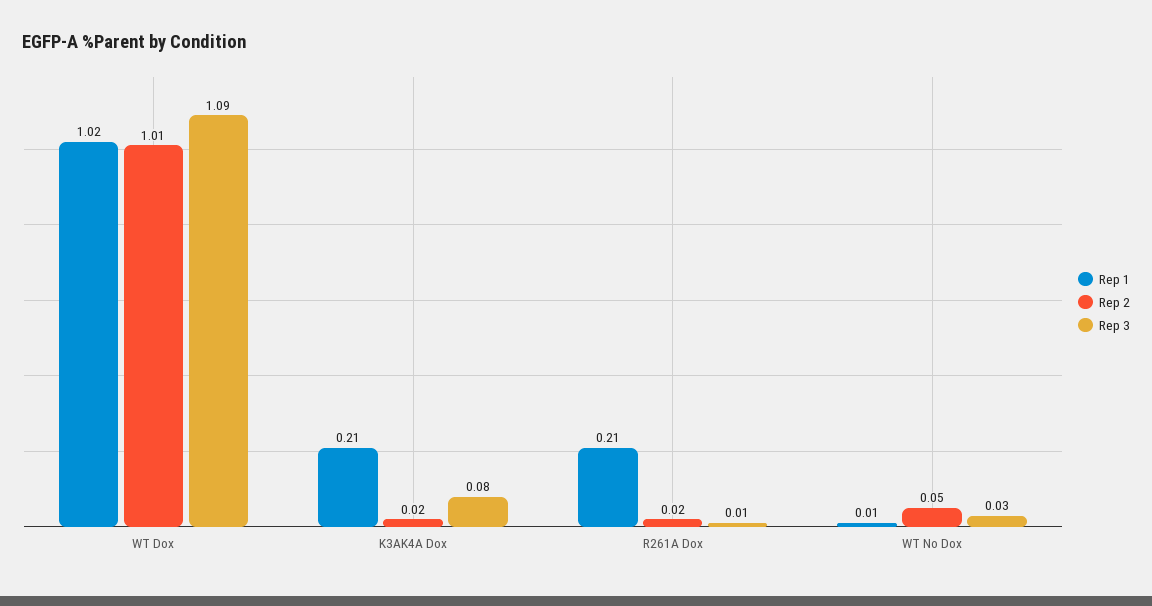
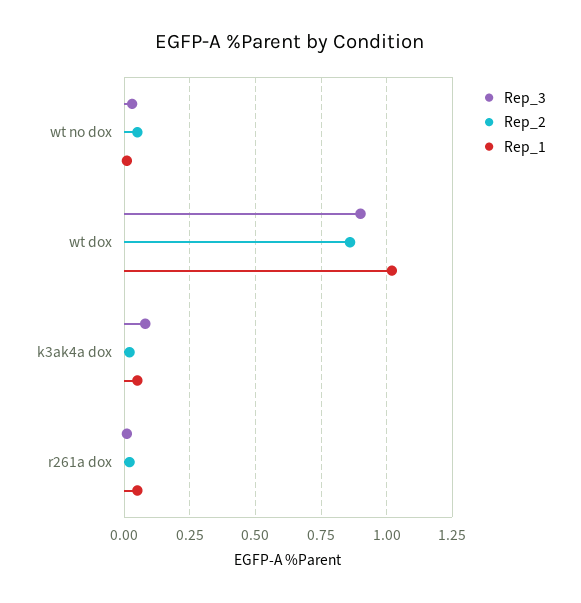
  {
    "Rep 1": {
      "WT Dox": 1.02,
-     "K3AK4A Dox": 0.21,
+     "K3AK4A Dox": 0.05,
-     "R261A Dox": 0.21,
+     "R261A Dox": 0.05,
      "WT No Dox": 0.01
    },
    "Rep 2": {
-     "WT Dox": 1.01,
+     "WT Dox": 0.85,
      "K3AK4A Dox": 0.02,
      "R261A Dox": 0.02,
      "WT No Dox": 0.05
    },
    "Rep 3": {
-     "WT Dox": 1.09,
+     "WT Dox": 0.9,
      "K3AK4A Dox": 0.08,
      "R261A Dox": 0.01,
      "WT No Dox": 0.03
    }
  }

